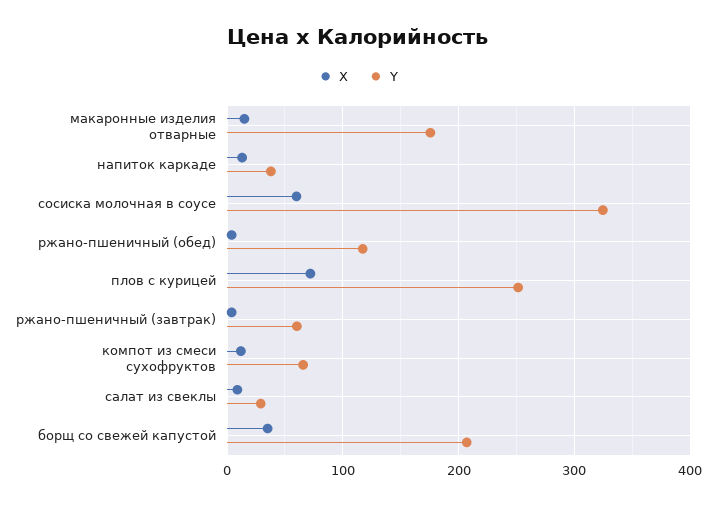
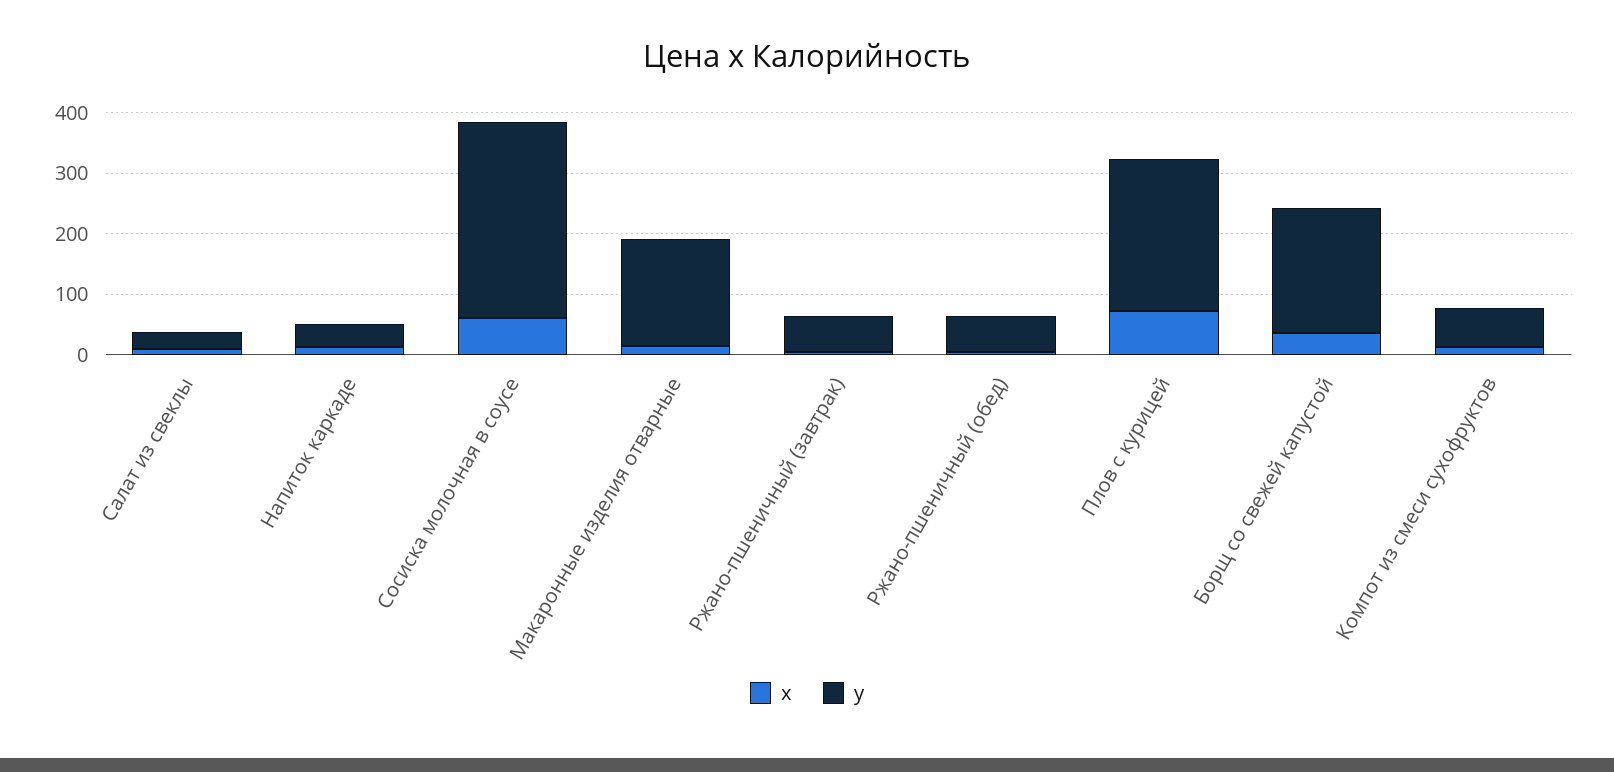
  {
    "X": {
      "макаронные изделия отварные": 20,
      "напиток каркаде": 10,
      "сосиска молочная в соусе": 60,
      "ржано-пшеничный (обед)": 0,
      "плов с курицей": 70,
      "ржано-пшеничный (завтрак)": 0,
      "компот из смеси сухофруктов": 10,
      "салат из свеклы": 10,
      "борщ со свежей капустой": 40
    },
    "Y": {
      "макаронные изделия отварные": 180,
      "напиток каркаде": 40,
      "сосиска молочная в соусе": 320,
-     "ржано-пшеничный (обед)": 120,
+     "ржано-пшеничный (обед)": 60,
      "плов с курицей": 250,
      "ржано-пшеничный (завтрак)": 60,
      "компот из смеси сухофруктов": 70,
      "салат из свеклы": 30,
      "борщ со свежей капустой": 210
    }
  }

